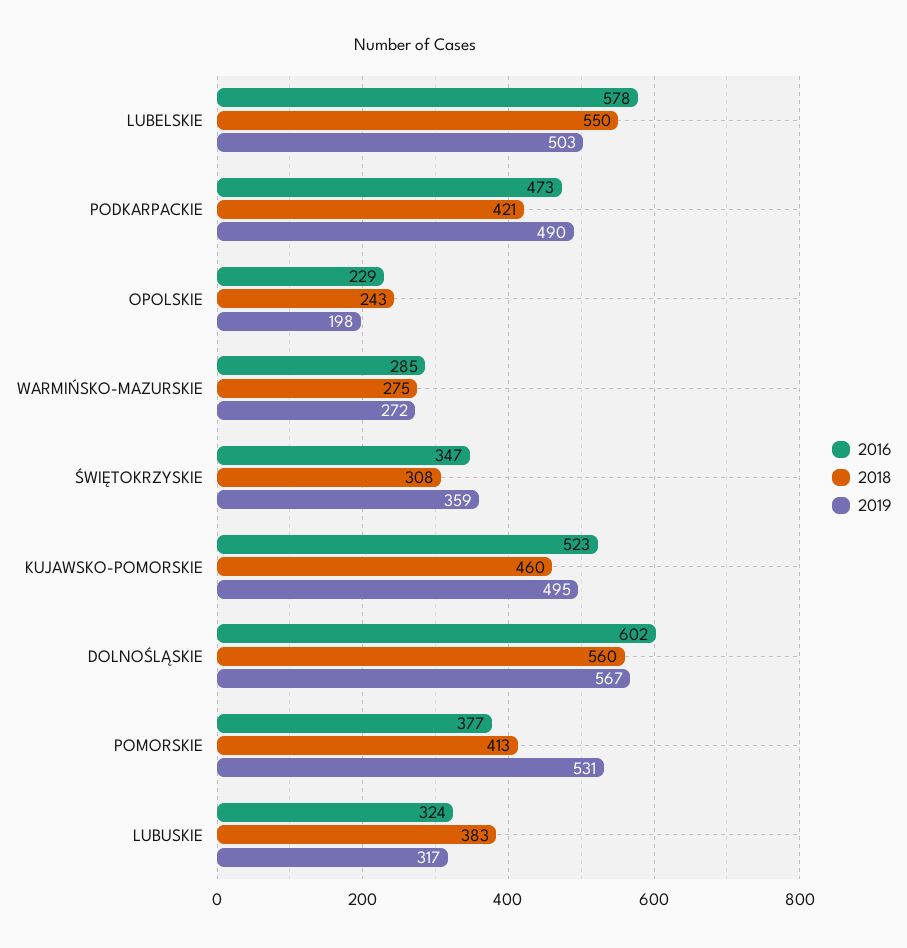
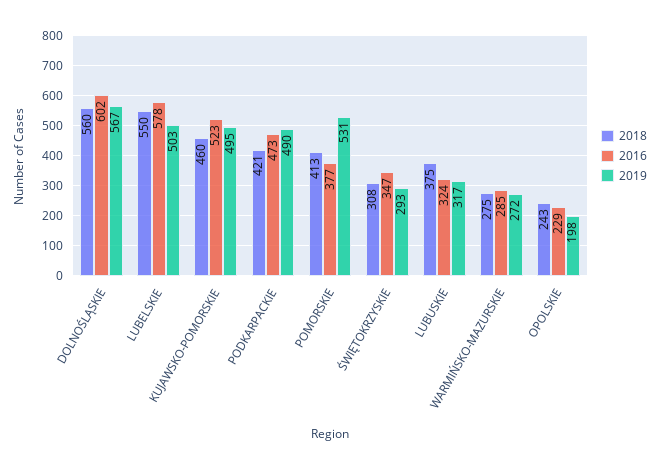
  {
    "2016": {
      "LUBELSKIE": 578,
      "PODKARPACKIE": 473,
      "OPOLSKIE": 229,
      "WARMIŃSKO-MAZURSKIE": 285,
      "ŚWIĘTOKRZYSKIE": 347,
      "KUJAWSKO-POMORSKIE": 523,
      "DOLNOŚLĄSKIE": 602,
      "POMORSKIE": 377,
      "LUBUSKIE": 324
    },
    "2018": {
      "LUBELSKIE": 550,
      "PODKARPACKIE": 421,
      "OPOLSKIE": 243,
      "WARMIŃSKO-MAZURSKIE": 275,
      "ŚWIĘTOKRZYSKIE": 308,
      "KUJAWSKO-POMORSKIE": 460,
      "DOLNOŚLĄSKIE": 560,
      "POMORSKIE": 413,
-     "LUBUSKIE": 383
+     "LUBUSKIE": 375
    },
    "2019": {
      "LUBELSKIE": 503,
      "PODKARPACKIE": 490,
      "OPOLSKIE": 198,
      "WARMIŃSKO-MAZURSKIE": 272,
-     "ŚWIĘTOKRZYSKIE": 359,
+     "ŚWIĘTOKRZYSKIE": 293,
      "KUJAWSKO-POMORSKIE": 495,
      "DOLNOŚLĄSKIE": 567,
      "POMORSKIE": 531,
      "LUBUSKIE": 317
    }
  }

